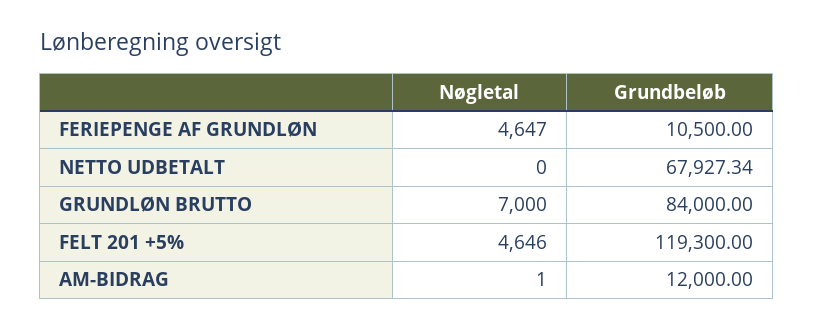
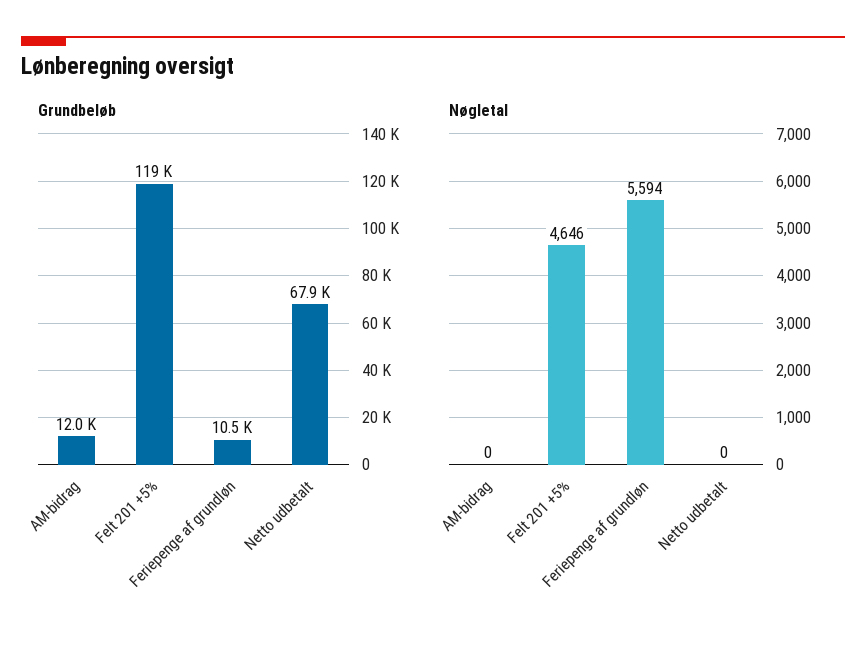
  {
    "Nøgletal": {
-     "FERIEPENGE AF GRUNDLØN": 4647,
+     "FERIEPENGE AF GRUNDLØN": 5594,
      "NETTO UDBETALT": 0,
-     "GRUNDLØN BRUTTO": 7000,
      "FELT 201 +5%": 4646,
-     "AM-BIDRAG": 1
+     "AM-BIDRAG": 0
    },
    "Grundbeløb": {
      "FERIEPENGE AF GRUNDLØN": 10500,
      "NETTO UDBETALT": 67927.34,
-     "GRUNDLØN BRUTTO": 84000,
      "FELT 201 +5%": 119300,
      "AM-BIDRAG": 12000
    }
  }

